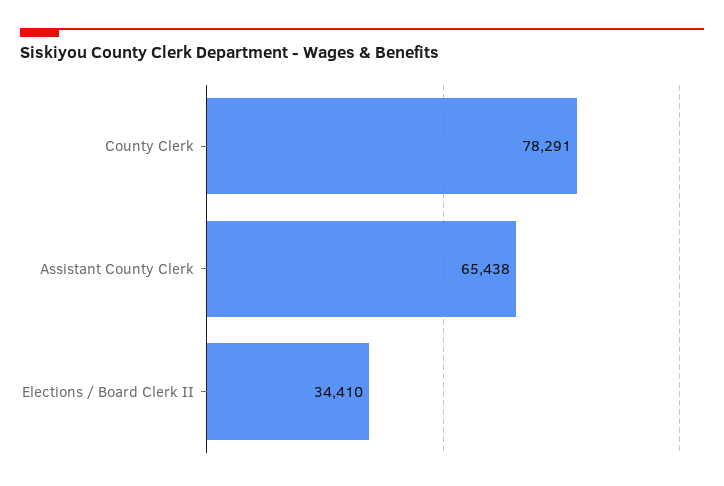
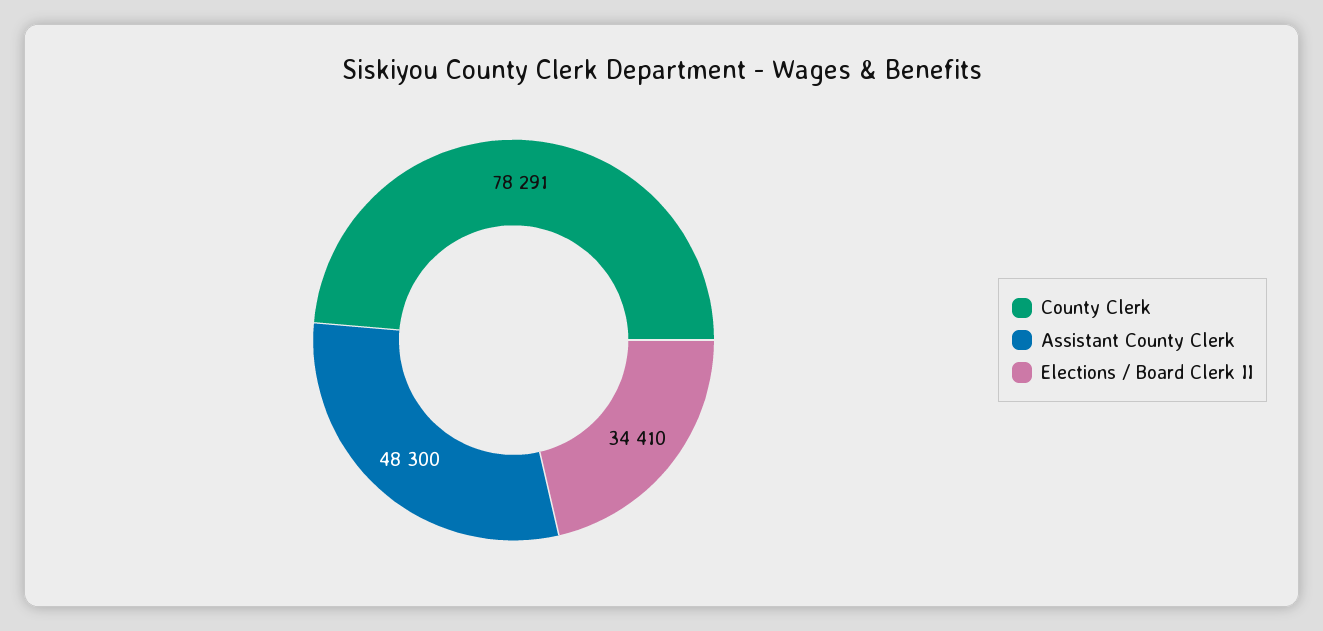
  {
    "County Clerk": 78291,
-   "Assistant County Clerk": 65438,
+   "Assistant County Clerk": 48300,
    "Elections / Board Clerk II": 34410
  }

